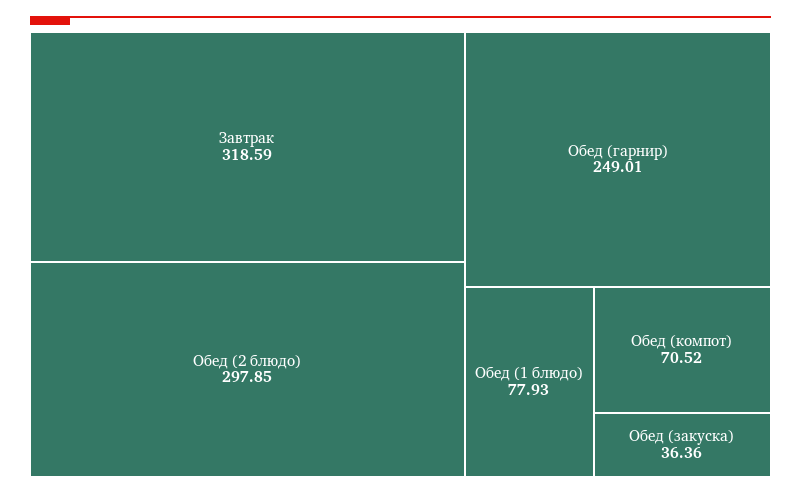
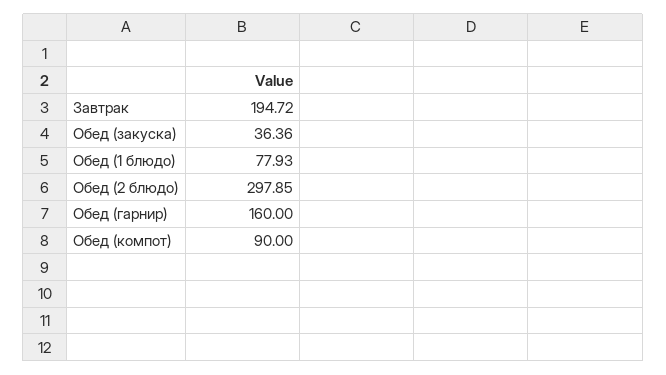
  {
-   "Завтрак": 318.59,
+   "Завтрак": 194.72,
    "Обед (2 блюдо)": 297.85,
-   "Обед (гарнир)": 249.01,
+   "Обед (гарнир)": 160,
    "Обед (1 блюдо)": 77.93,
-   "Обед (компот)": 70.52,
+   "Обед (компот)": 90,
    "Обед (закуска)": 36.36
  }

